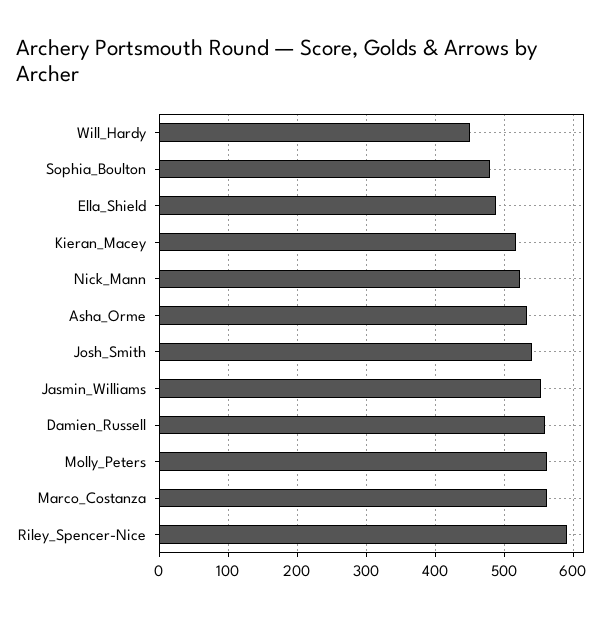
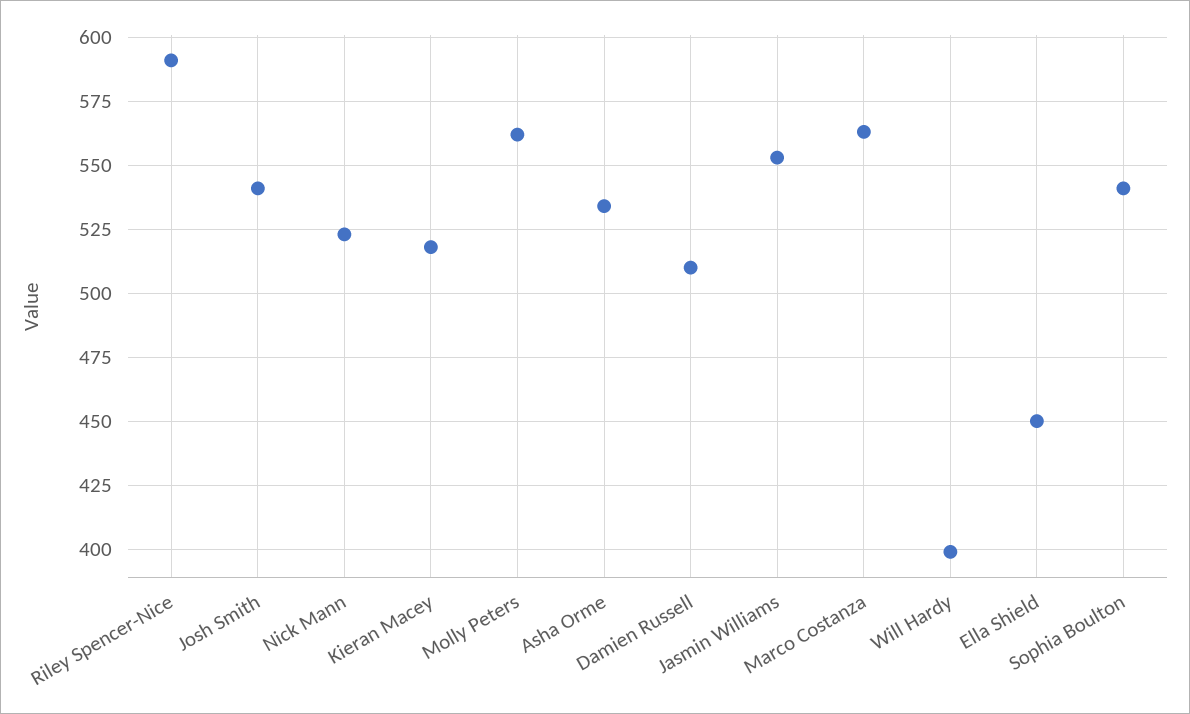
  {
-   "Will_Hardy": 450,
+   "Will_Hardy": 400,
-   "Sophia_Boulton": 480,
+   "Sophia_Boulton": 540,
-   "Ella_Shield": 490,
+   "Ella_Shield": 450,
    "Kieran_Macey": 520,
    "Nick_Mann": 525,
    "Asha_Orme": 535,
    "Josh_Smith": 540,
    "Jasmin_Williams": 555,
-   "Damien_Russell": 560,
+   "Damien_Russell": 510,
    "Molly_Peters": 560,
    "Marco_Costanza": 565,
    "Riley_Spencer-Nice": 590
  }

